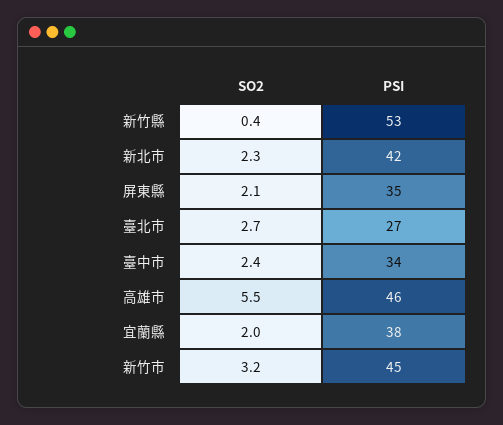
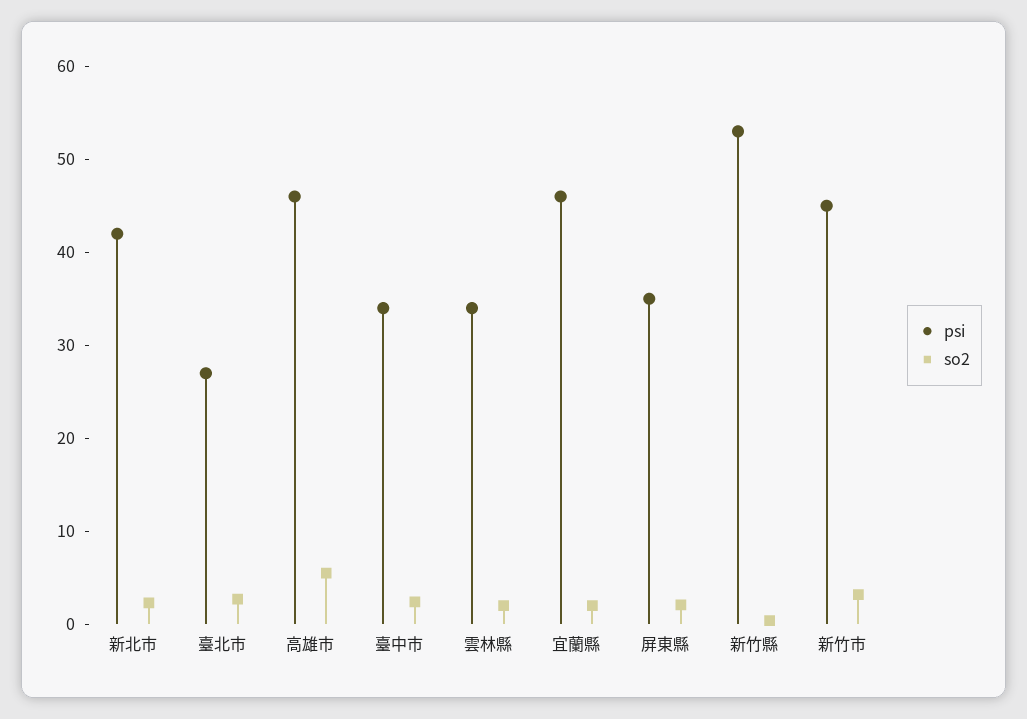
  {
    "SO2": {
      "新竹縣": 0.4,
      "新北市": 2.3,
      "屏東縣": 2.1,
      "臺北市": 2.7,
      "臺中市": 2.4,
      "高雄市": 5.5,
      "宜蘭縣": 2,
-     "新竹市": 3.2
+     "新竹市": 3.2,
+     "雲林縣": 2
    },
    "PSI": {
      "新竹縣": 53,
      "新北市": 42,
      "屏東縣": 35,
      "臺北市": 27,
      "臺中市": 34,
      "高雄市": 46,
-     "宜蘭縣": 38,
+     "宜蘭縣": 46,
-     "新竹市": 45
+     "新竹市": 45,
+     "雲林縣": 34
    }
  }

